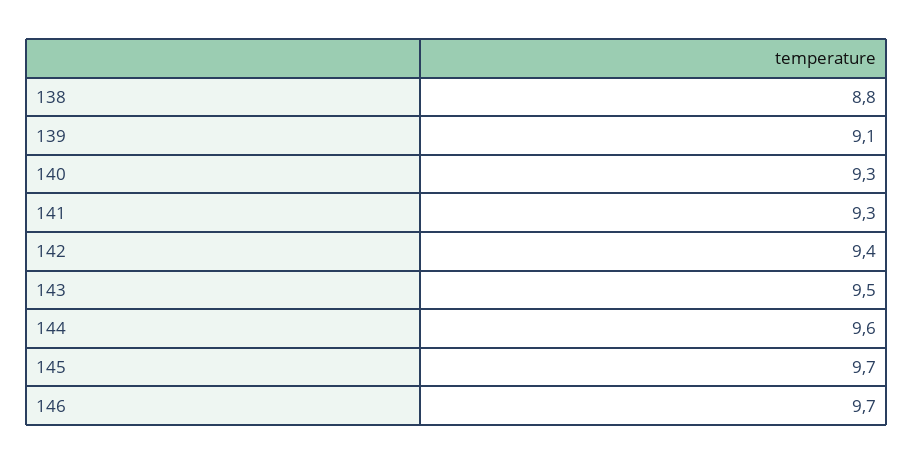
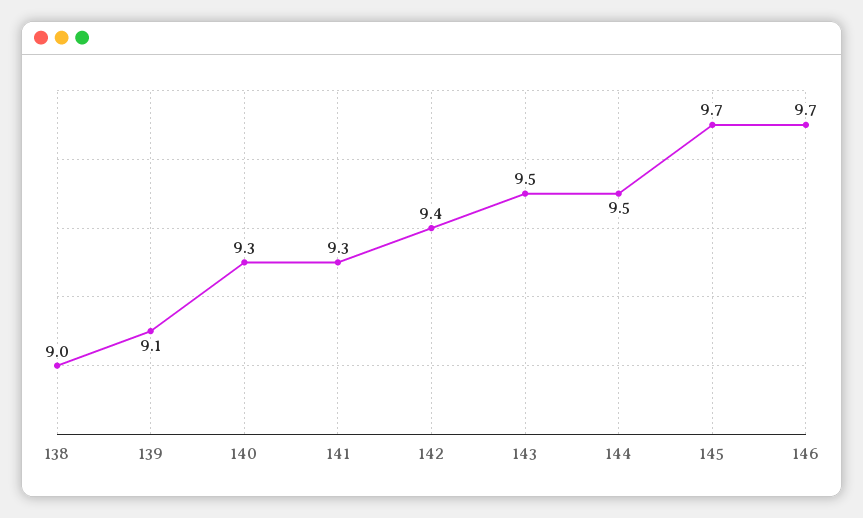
  {
-   "138": 8.8,
+   "138": 9,
    "139": 9.1,
    "140": 9.3,
    "141": 9.3,
    "142": 9.4,
    "143": 9.5,
-   "144": 9.6,
+   "144": 9.5,
    "145": 9.7,
    "146": 9.7
  }

